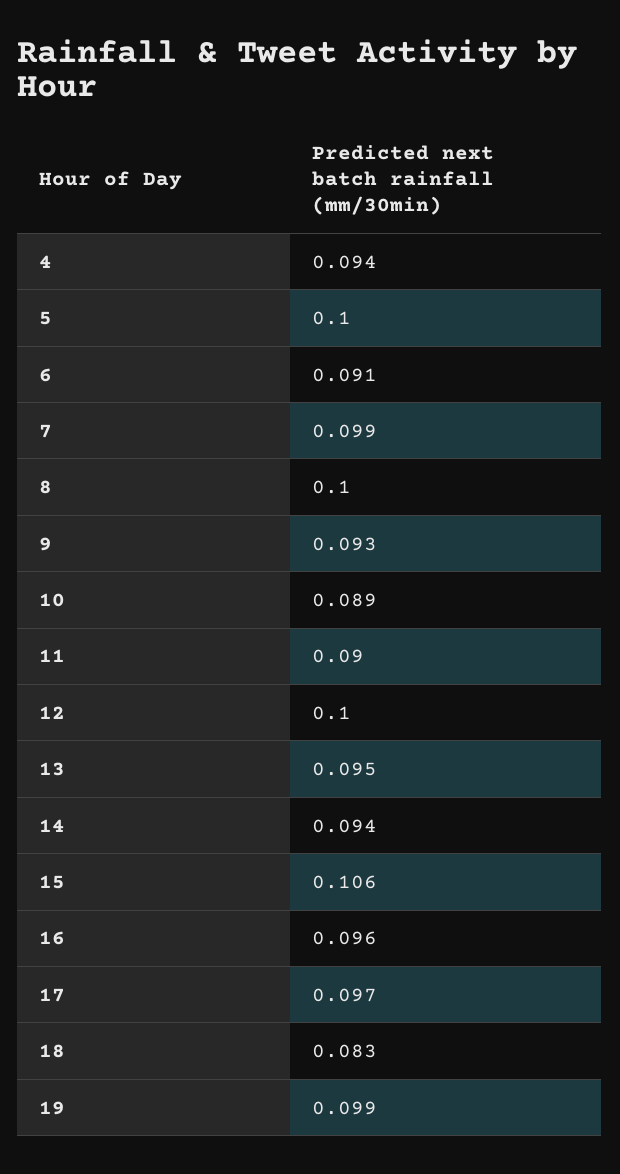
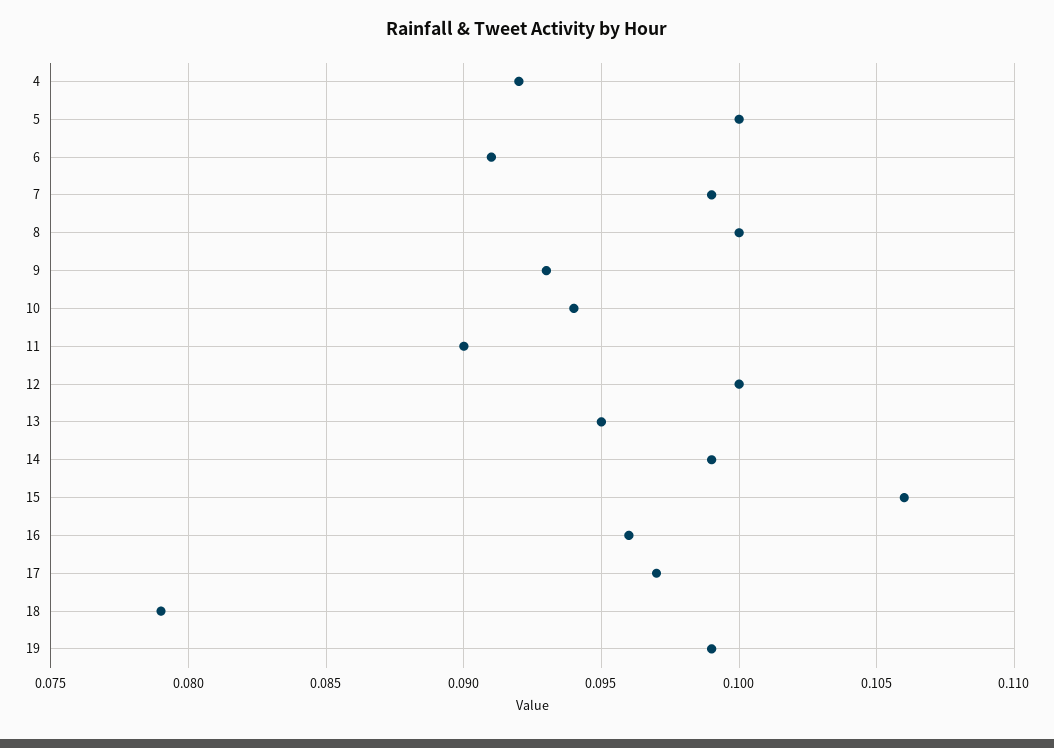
  {
-   "4": 0.094,
+   "4": 0.092,
    "5": 0.1,
    "6": 0.091,
    "7": 0.099,
    "8": 0.1,
    "9": 0.093,
-   "10": 0.089,
+   "10": 0.094,
    "11": 0.09,
    "12": 0.1,
    "13": 0.095,
-   "14": 0.094,
+   "14": 0.099,
    "15": 0.106,
    "16": 0.096,
    "17": 0.097,
-   "18": 0.083,
+   "18": 0.079,
    "19": 0.099
  }

